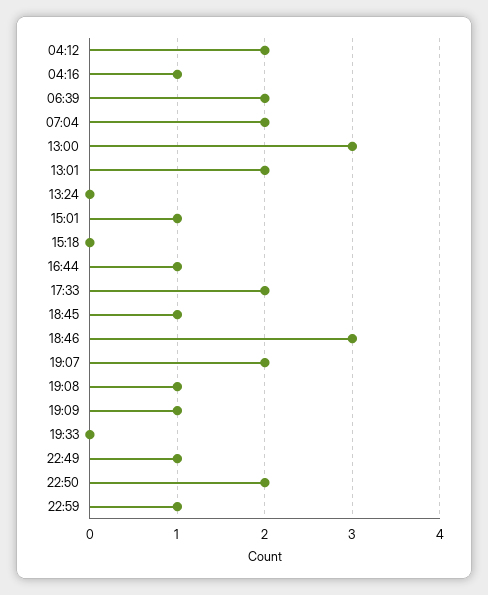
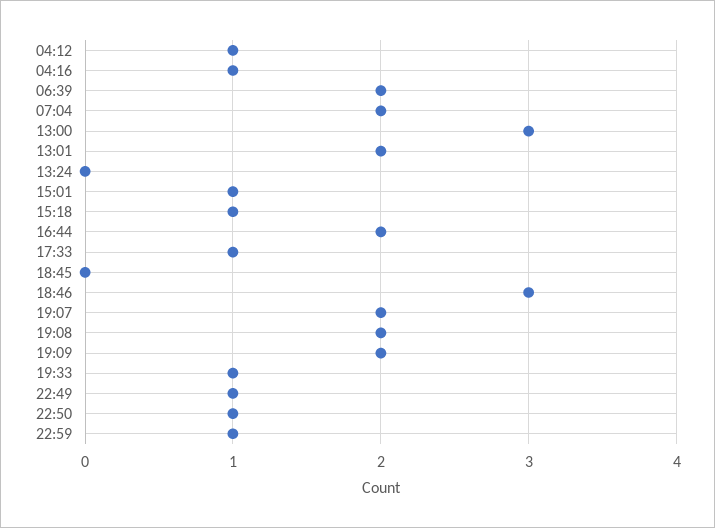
  {
-   "04:12": 2,
+   "04:12": 1,
    "04:16": 1,
    "06:39": 2,
    "07:04": 2,
    "13:00": 3,
    "13:01": 2,
    "13:24": 0,
    "15:01": 1,
-   "15:18": 0,
+   "15:18": 1,
-   "16:44": 1,
+   "16:44": 2,
-   "17:33": 2,
+   "17:33": 1,
-   "18:45": 1,
+   "18:45": 0,
    "18:46": 3,
    "19:07": 2,
-   "19:08": 1,
+   "19:08": 2,
-   "19:09": 1,
+   "19:09": 2,
-   "19:33": 0,
+   "19:33": 1,
    "22:49": 1,
-   "22:50": 2,
+   "22:50": 1,
    "22:59": 1
  }

